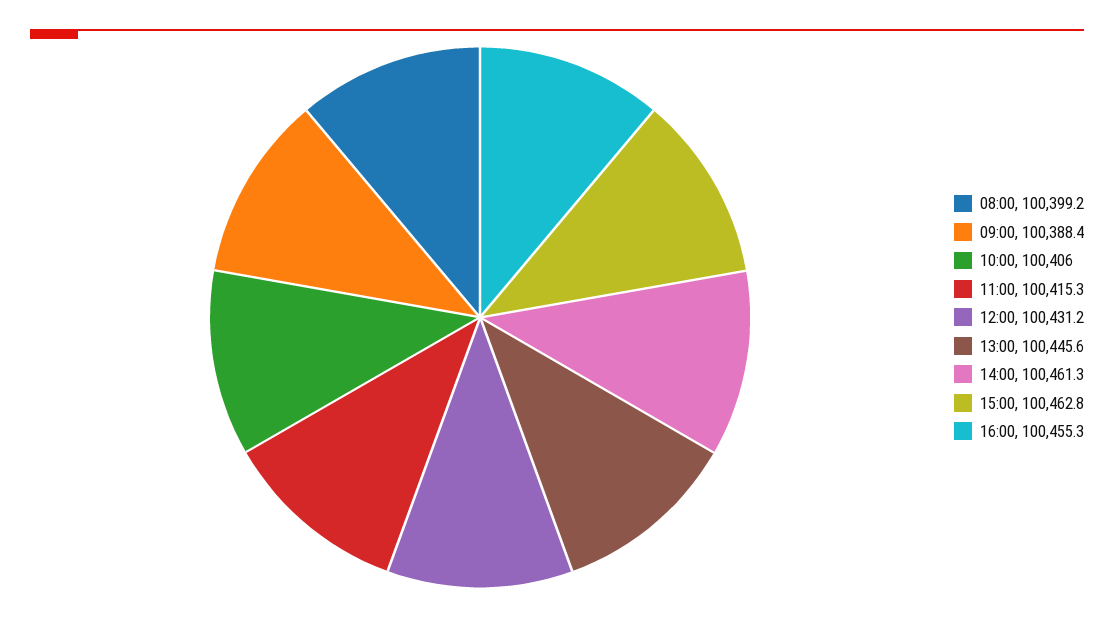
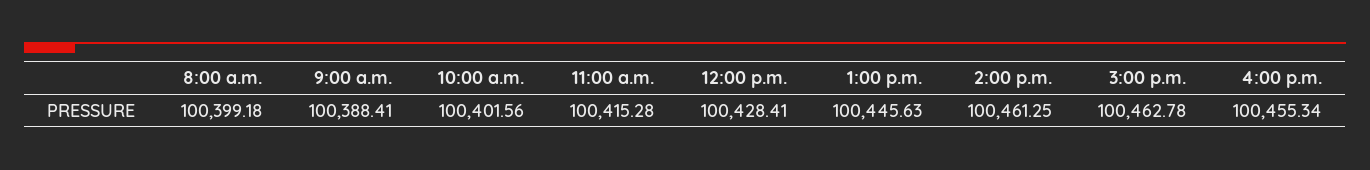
  {
    "08:00": 100399.18,
    "09:00": 100388.41,
-   "10:00": 100406,
+   "10:00": 100401.56,
    "11:00": 100415.28,
-   "12:00": 100431.2,
+   "12:00": 100428.41,
    "13:00": 100445.63,
    "14:00": 100461.25,
    "15:00": 100462.78,
    "16:00": 100455.34
  }

